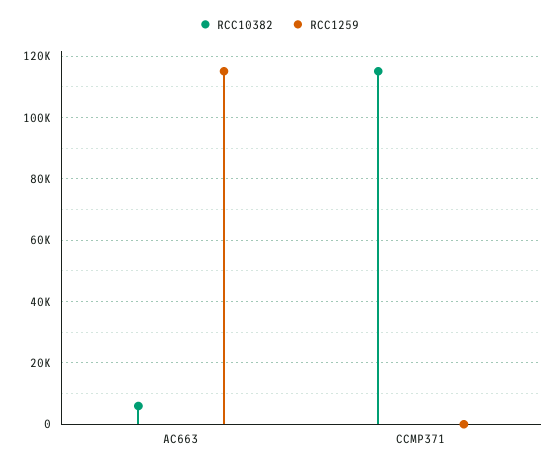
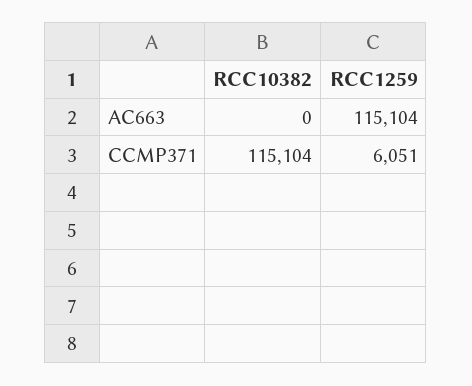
  {
    "RCC10382": {
-     "AC663": 6000,
+     "AC663": 0,
      "CCMP371": 115104
    },
    "RCC1259": {
      "AC663": 115104,
-     "CCMP371": 0
+     "CCMP371": 6051
    }
  }

